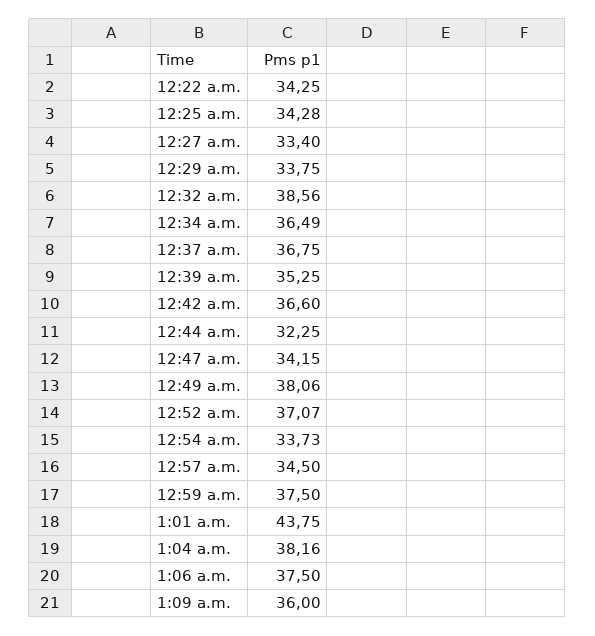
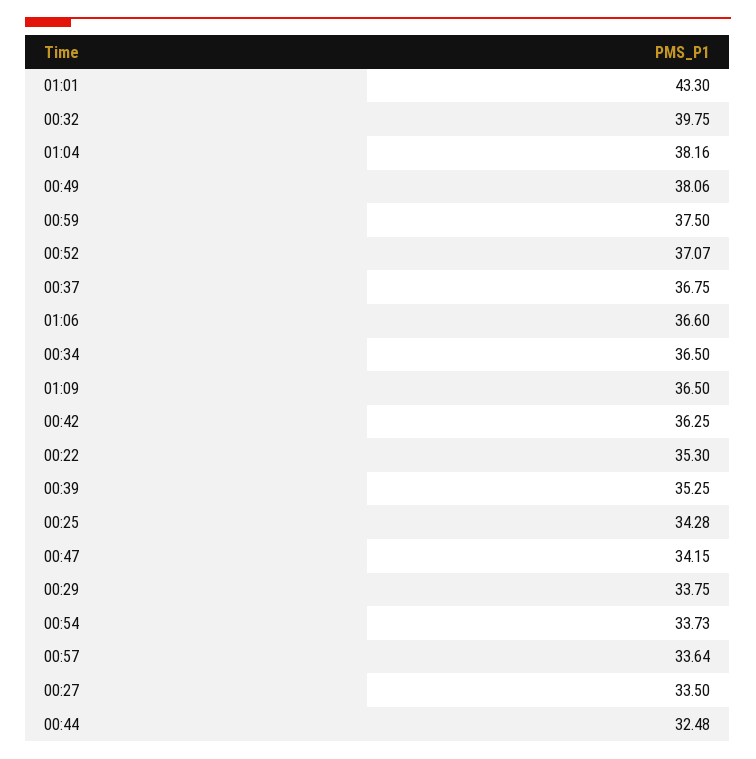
  {
-   "12:22 a.m.": 34.25,
+   "12:22 a.m.": 35.3,
    "12:25 a.m.": 34.28,
-   "12:27 a.m.": 33.4,
+   "12:27 a.m.": 33.5,
    "12:29 a.m.": 33.75,
-   "12:32 a.m.": 38.56,
+   "12:32 a.m.": 39.75,
-   "12:34 a.m.": 36.49,
+   "12:34 a.m.": 36.5,
    "12:37 a.m.": 36.75,
    "12:39 a.m.": 35.25,
-   "12:42 a.m.": 36.6,
+   "12:42 a.m.": 36.25,
-   "12:44 a.m.": 32.25,
+   "12:44 a.m.": 32.48,
    "12:47 a.m.": 34.15,
    "12:49 a.m.": 38.06,
    "12:52 a.m.": 37.07,
    "12:54 a.m.": 33.73,
-   "12:57 a.m.": 34.5,
+   "12:57 a.m.": 33.64,
    "12:59 a.m.": 37.5,
-   "1:01 a.m.": 43.75,
+   "1:01 a.m.": 43.3,
    "1:04 a.m.": 38.16,
-   "1:06 a.m.": 37.5,
+   "1:06 a.m.": 36.6,
-   "1:09 a.m.": 36
+   "1:09 a.m.": 36.5
  }

